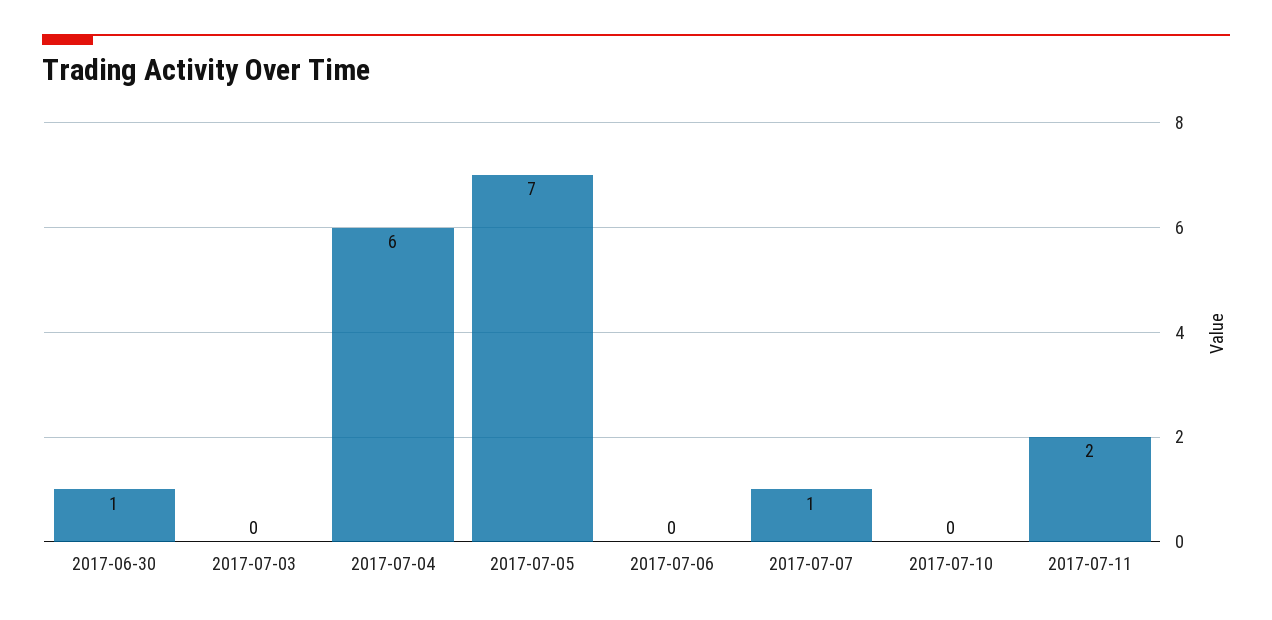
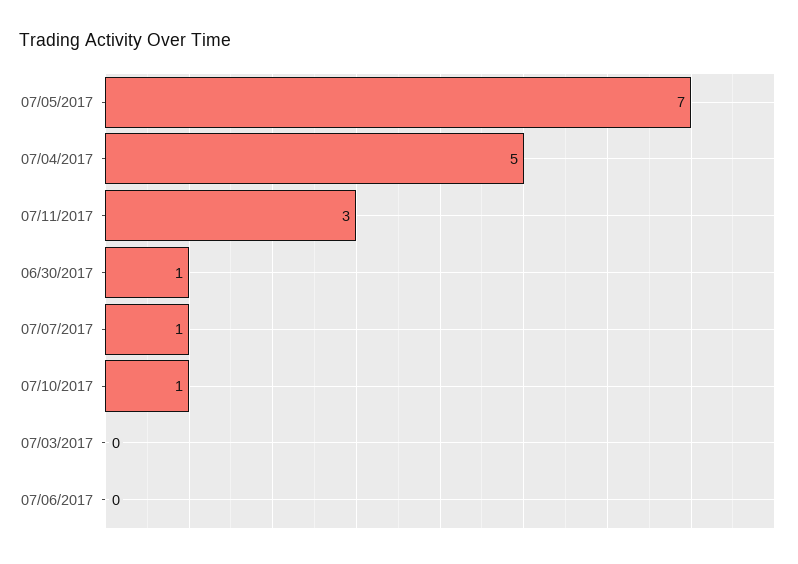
  {
    "2017-06-30": 1,
    "2017-07-03": 0,
-   "2017-07-04": 6,
+   "2017-07-04": 5,
    "2017-07-05": 7,
    "2017-07-06": 0,
    "2017-07-07": 1,
-   "2017-07-10": 0,
+   "2017-07-10": 1,
-   "2017-07-11": 2
+   "2017-07-11": 3
  }

